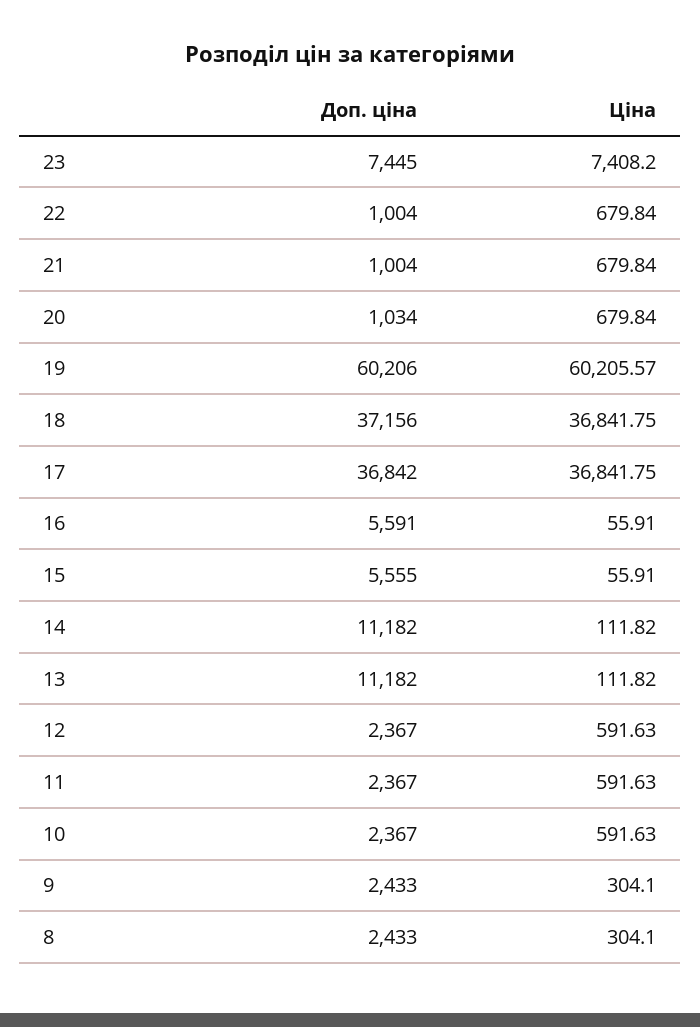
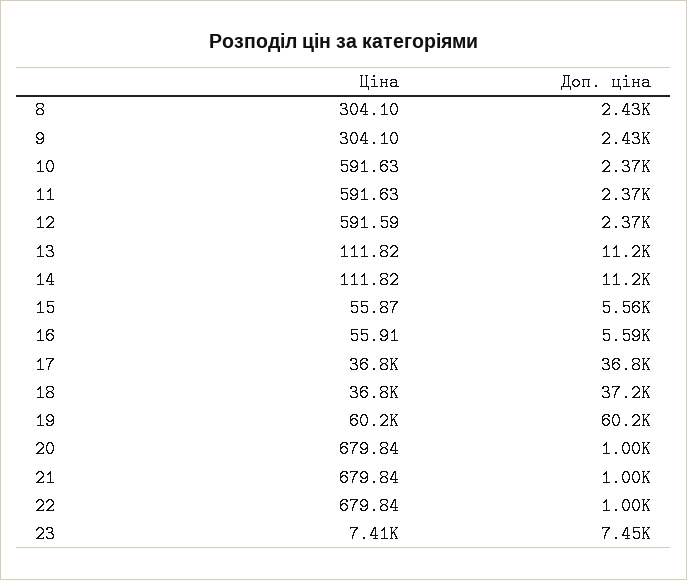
  {
    "Доп. ціна": {
      "23": 7445,
      "22": 1004,
      "21": 1004,
-     "20": 1034,
+     "20": 1000,
      "19": 60206,
      "18": 37156,
      "17": 36842,
      "16": 5591,
      "15": 5555,
      "14": 11182,
      "13": 11182,
      "12": 2367,
      "11": 2367,
      "10": 2367,
      "9": 2433,
      "8": 2433
    },
    "Ціна": {
      "23": 7408.2,
      "22": 679.84,
      "21": 679.84,
      "20": 679.84,
      "19": 60205.57,
      "18": 36841.75,
      "17": 36841.75,
      "16": 55.91,
-     "15": 55.91,
+     "15": 55.87,
      "14": 111.82,
      "13": 111.82,
-     "12": 591.63,
+     "12": 591.59,
      "11": 591.63,
      "10": 591.63,
      "9": 304.1,
      "8": 304.1
    }
  }

